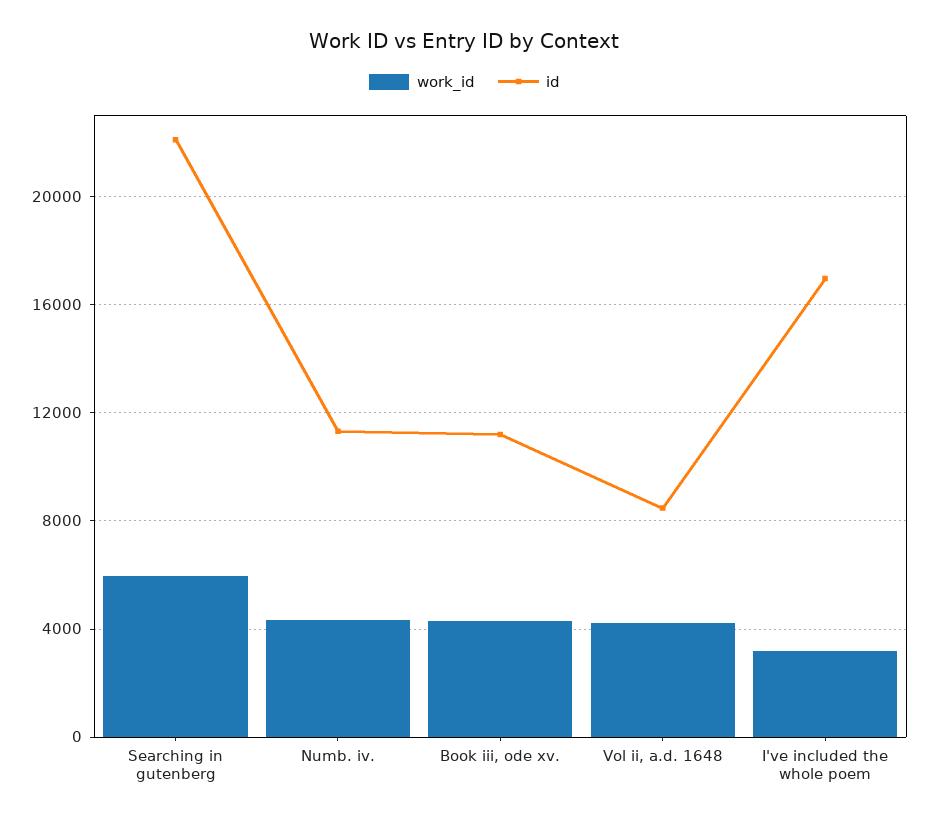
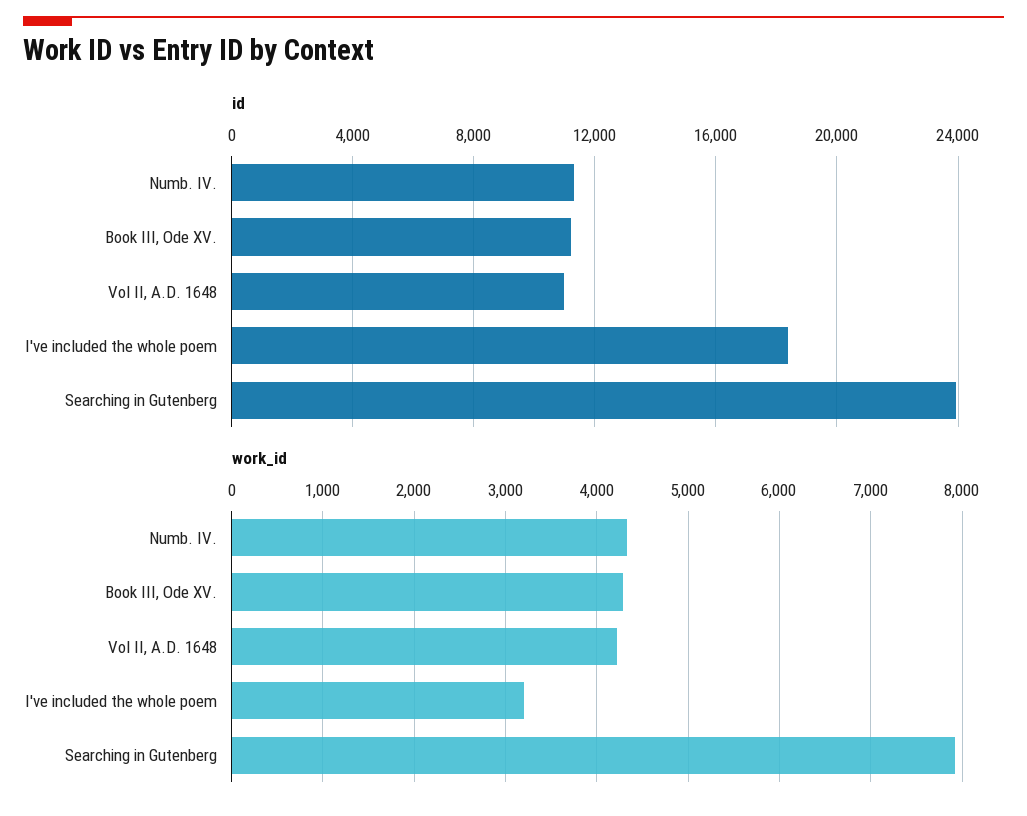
  {
    "work_id": {
-     "Searching in gutenberg": 6000,
+     "Searching in gutenberg": 7900,
      "Numb. iv.": 4300,
      "Book iii, ode xv.": 4300,
      "Vol ii, a.d. 1648": 4200,
      "I've included the whole poem": 3200
    },
    "id": {
-     "Searching in gutenberg": 22000,
+     "Searching in gutenberg": 24000,
      "Numb. iv.": 11500,
      "Book iii, ode xv.": 11000,
-     "Vol ii, a.d. 1648": 8500,
+     "Vol ii, a.d. 1648": 11000,
-     "I've included the whole poem": 17000
+     "I've included the whole poem": 18500
    }
  }

